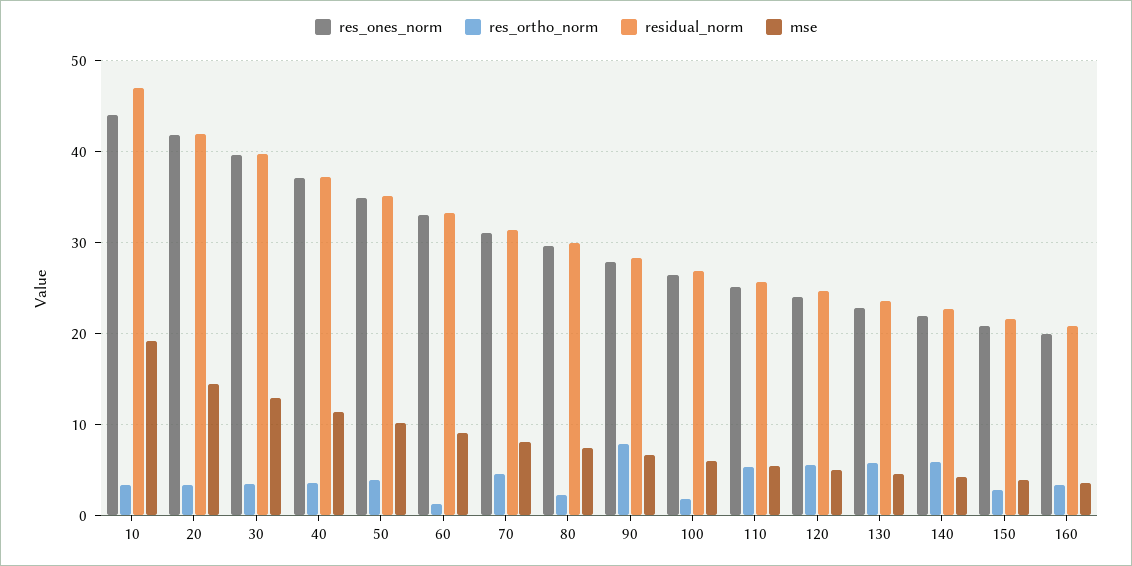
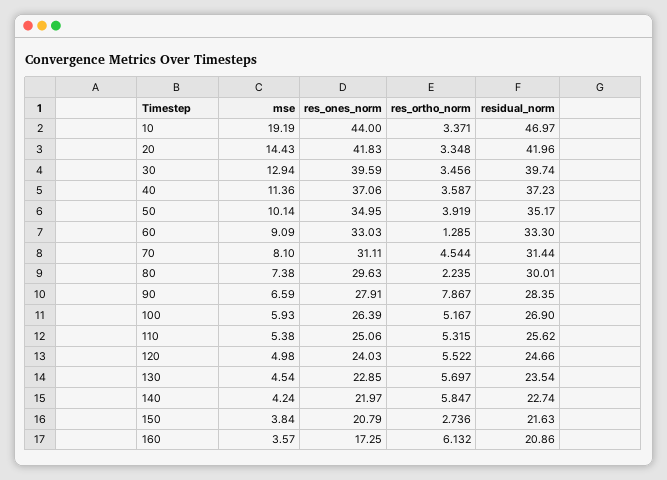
  {
    "res_ones_norm": {
      "10": 44,
      "20": 41.83,
      "30": 39.59,
      "40": 37.06,
      "50": 34.95,
      "60": 33.03,
      "70": 31.11,
      "80": 29.63,
      "90": 27.91,
      "100": 26.39,
      "110": 25.06,
      "120": 24.03,
      "130": 22.85,
      "140": 21.97,
      "150": 20.79,
-     "160": 20
+     "160": 17.25
    },
    "res_ortho_norm": {
      "10": 3.371,
      "20": 3.348,
      "30": 3.456,
      "40": 3.587,
      "50": 3.919,
      "60": 1.285,
      "70": 4.544,
      "80": 2.235,
      "90": 7.867,
-     "100": 2,
+     "100": 5.167,
      "110": 5.315,
      "120": 5.522,
      "130": 5.697,
      "140": 5.847,
      "150": 2.736,
-     "160": 3
+     "160": 6.132
    },
    "residual_norm": {
      "10": 46.97,
      "20": 41.96,
      "30": 39.74,
      "40": 37.23,
      "50": 35.17,
      "60": 33.3,
      "70": 31.44,
      "80": 30.01,
      "90": 28.35,
      "100": 26.9,
      "110": 25.62,
      "120": 24.66,
      "130": 23.54,
      "140": 22.74,
      "150": 21.63,
      "160": 20.86
    },
    "mse": {
      "10": 19.19,
      "20": 14.43,
      "30": 12.94,
      "40": 11.36,
      "50": 10.14,
      "60": 9.09,
      "70": 8.1,
      "80": 7.38,
      "90": 6.59,
      "100": 5.93,
      "110": 5.38,
      "120": 4.98,
      "130": 4.54,
      "140": 4.24,
      "150": 3.84,
      "160": 3.57
    }
  }

